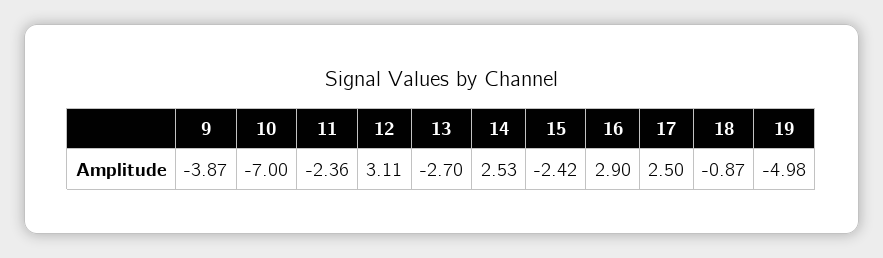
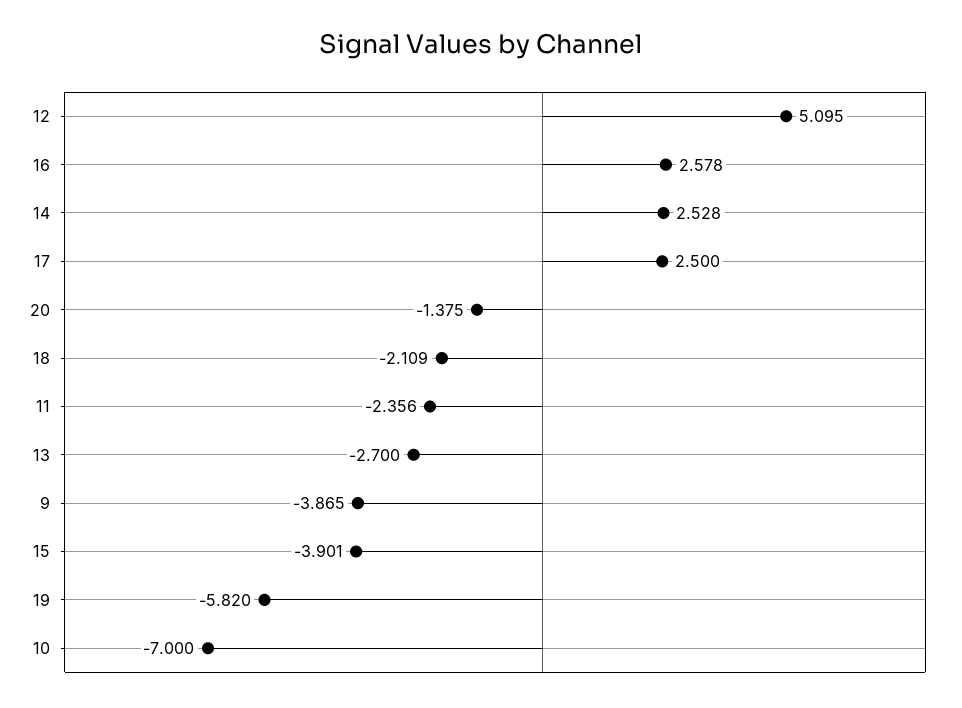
  {
    "9": -3.865,
    "10": -7,
    "11": -2.356,
-   "12": 3.11,
+   "12": 5.095,
    "13": -2.7,
    "14": 2.528,
-   "15": -2.42,
+   "15": -3.901,
-   "16": 2.9,
+   "16": 2.578,
    "17": 2.5,
-   "18": -0.87,
+   "18": -2.109,
-   "19": -4.98
+   "19": -5.82,
+   "20": -1.375
  }

